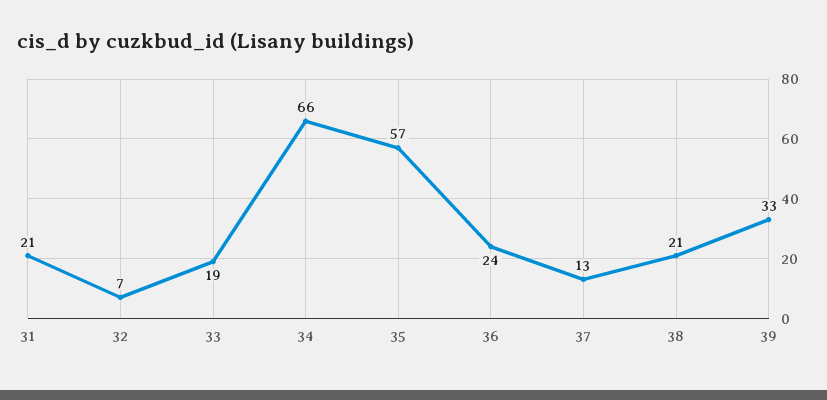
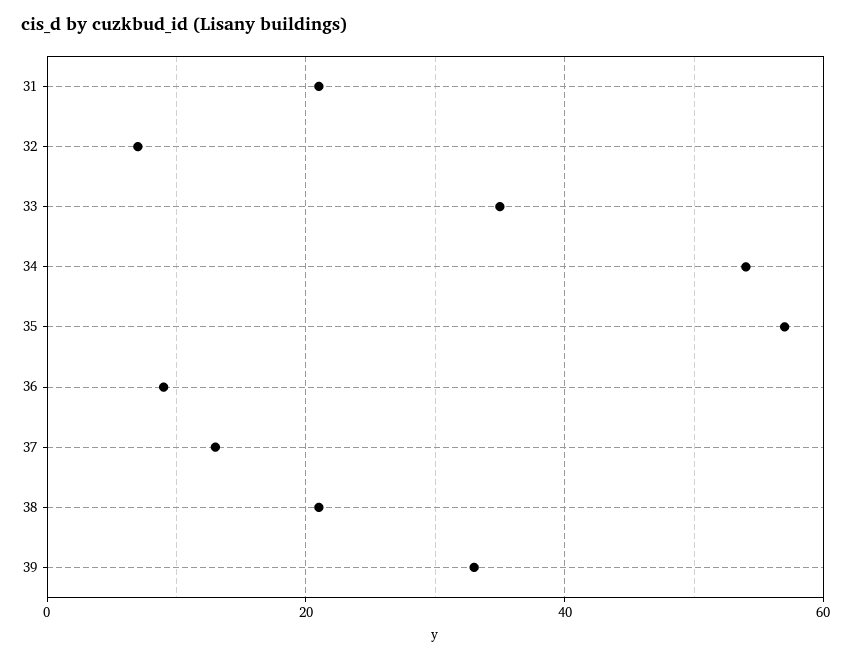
  {
    "31": 21,
    "32": 7,
-   "33": 19,
+   "33": 35,
-   "34": 66,
+   "34": 55,
    "35": 57,
-   "36": 24,
+   "36": 10,
    "37": 13,
    "38": 21,
    "39": 33
  }

